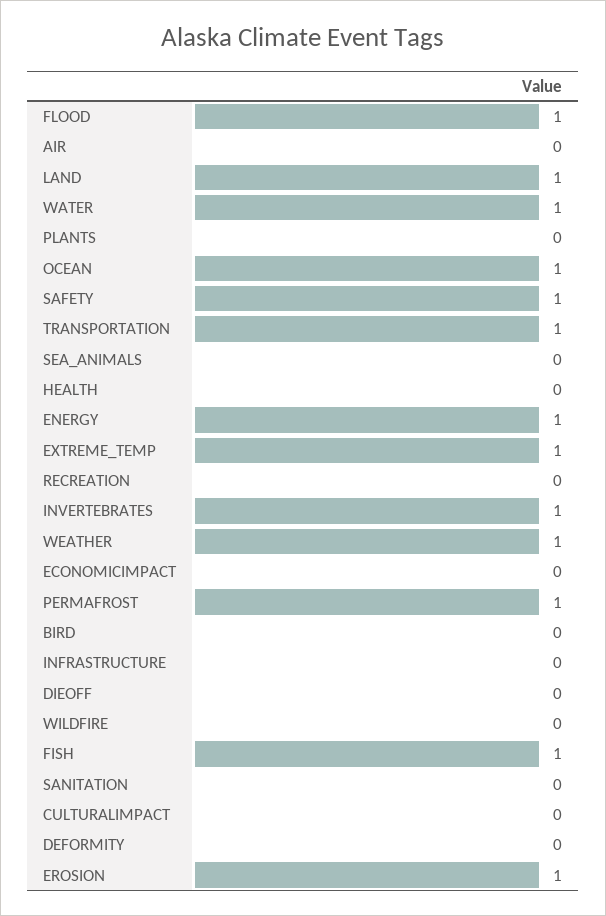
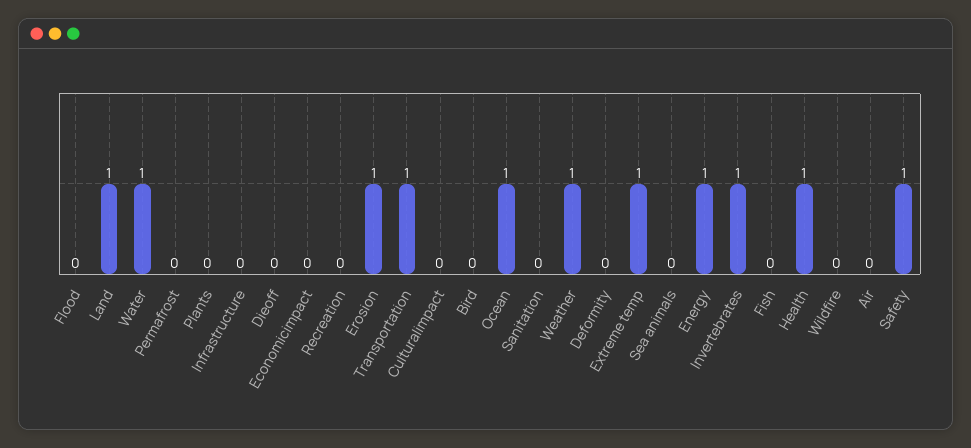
  {
-   "FLOOD": 1,
+   "FLOOD": 0,
    "AIR": 0,
    "LAND": 1,
    "WATER": 1,
    "PLANTS": 0,
    "OCEAN": 1,
    "SAFETY": 1,
    "TRANSPORTATION": 1,
    "SEA_ANIMALS": 0,
-   "HEALTH": 0,
+   "HEALTH": 1,
    "ENERGY": 1,
    "EXTREME_TEMP": 1,
    "RECREATION": 0,
    "INVERTEBRATES": 1,
    "WEATHER": 1,
    "ECONOMICIMPACT": 0,
-   "PERMAFROST": 1,
+   "PERMAFROST": 0,
    "BIRD": 0,
    "INFRASTRUCTURE": 0,
    "DIEOFF": 0,
    "WILDFIRE": 0,
-   "FISH": 1,
+   "FISH": 0,
    "SANITATION": 0,
    "CULTURALIMPACT": 0,
    "DEFORMITY": 0,
    "EROSION": 1
  }

